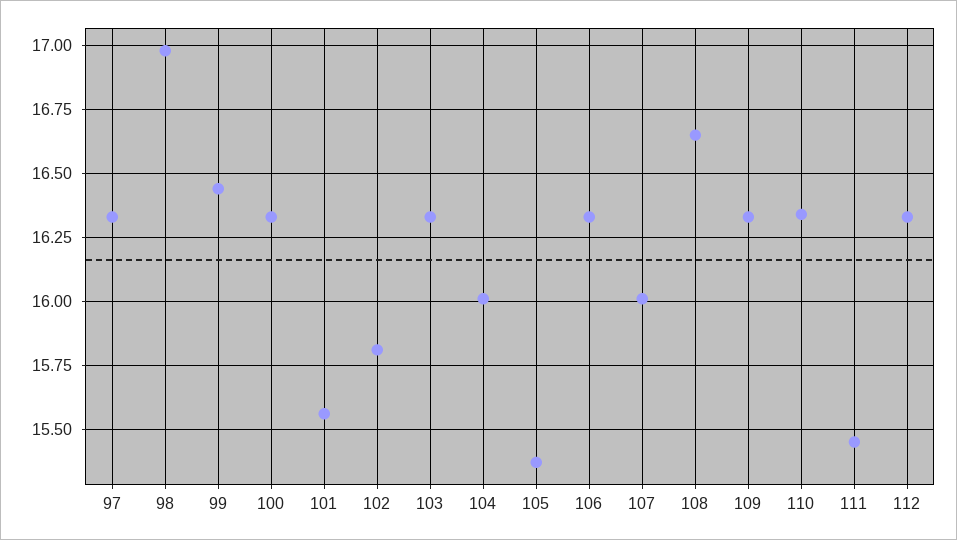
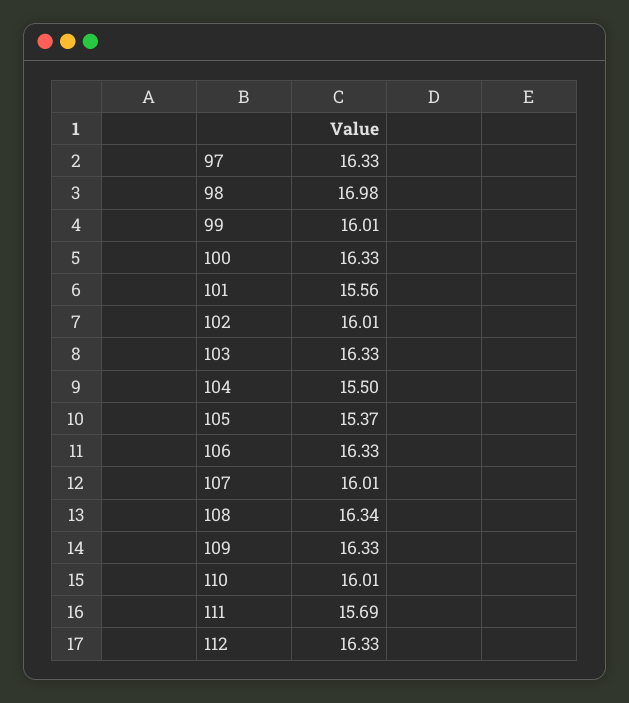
  {
    "97": 16.33,
    "98": 16.98,
-   "99": 16.45,
+   "99": 16.01,
    "100": 16.33,
    "101": 15.56,
-   "102": 15.8,
+   "102": 16.01,
    "103": 16.33,
-   "104": 16,
+   "104": 15.5,
    "105": 15.37,
    "106": 16.33,
    "107": 16.01,
-   "108": 16.65,
+   "108": 16.34,
    "109": 16.33,
-   "110": 16.35,
+   "110": 16.01,
-   "111": 15.45,
+   "111": 15.69,
    "112": 16.33
  }

